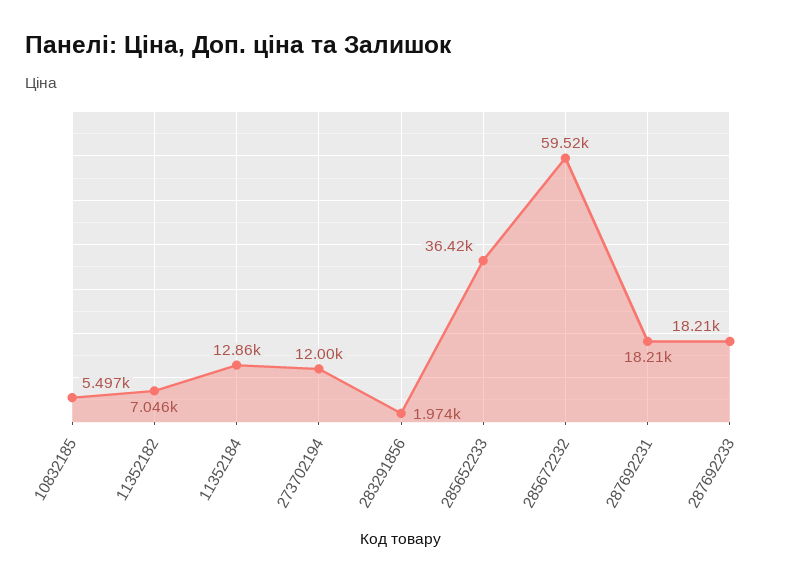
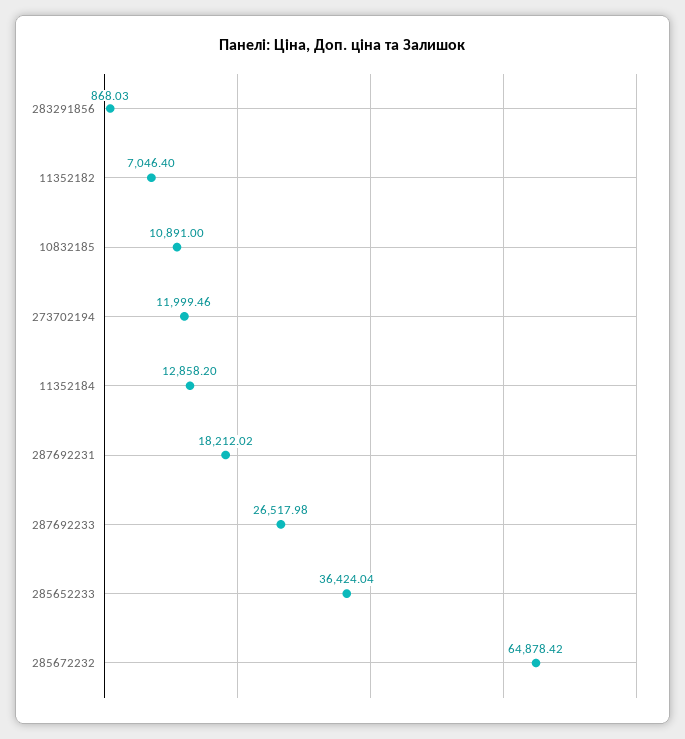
  {
-   "10832185": 5497,
+   "10832185": 10891,
    "11352182": 7046.4,
    "11352184": 12858.2,
    "273702194": 11999.46,
-   "283291856": 1974,
+   "283291856": 868.03,
    "285652233": 36424.04,
-   "285672232": 59520,
+   "285672232": 64878.42,
    "287692231": 18212.02,
-   "287692233": 18210
+   "287692233": 26517.98
  }

